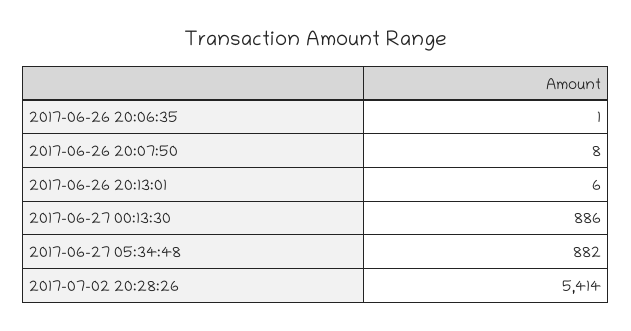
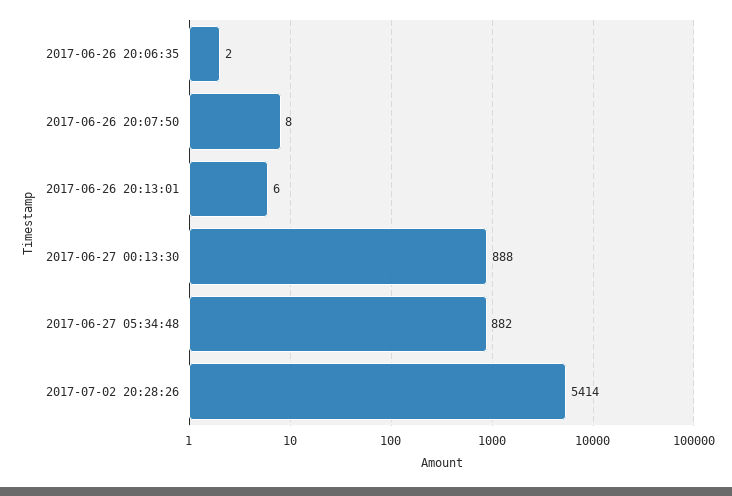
  {
-   "2017-06-26 20:06:35": 1,
+   "2017-06-26 20:06:35": 2,
    "2017-06-26 20:07:50": 8,
    "2017-06-26 20:13:01": 6,
-   "2017-06-27 00:13:30": 886,
+   "2017-06-27 00:13:30": 888,
    "2017-06-27 05:34:48": 882,
    "2017-07-02 20:28:26": 5414
  }

